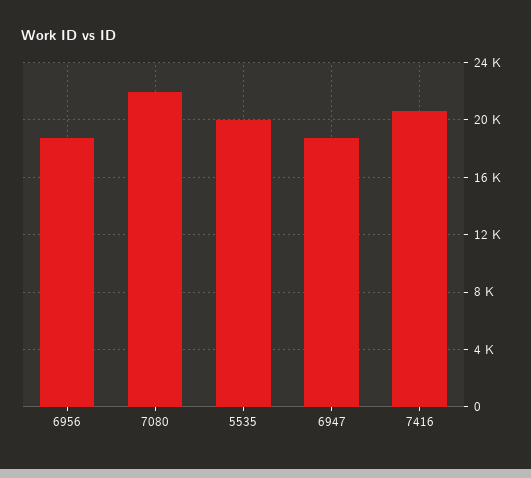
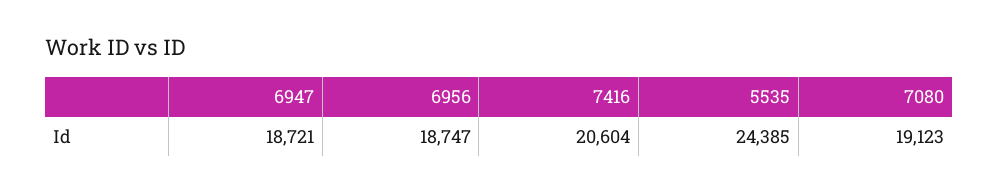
  {
    "6956": 18747,
-   "7080": 22000,
+   "7080": 19123,
-   "5535": 20000,
+   "5535": 24385,
    "6947": 18721,
    "7416": 20604
  }

